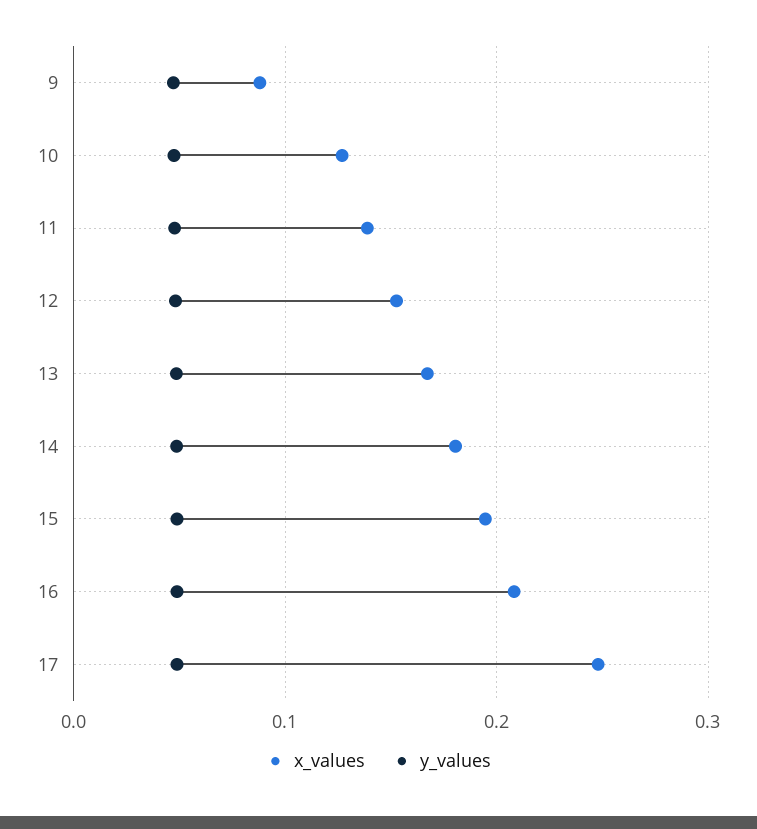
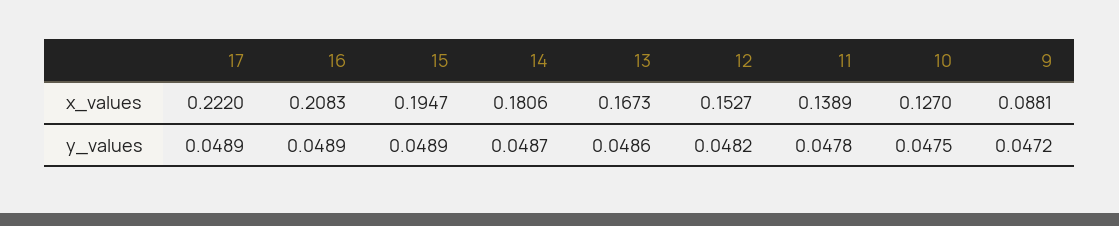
  {
    "x_values": {
      "9": 0.0881,
      "10": 0.127,
      "11": 0.1389,
      "12": 0.1527,
      "13": 0.1673,
      "14": 0.1806,
      "15": 0.1947,
      "16": 0.2083,
-     "17": 0.25
+     "17": 0.222
    },
    "y_values": {
      "9": 0.0472,
      "10": 0.0475,
      "11": 0.0478,
      "12": 0.0482,
      "13": 0.0486,
      "14": 0.0487,
      "15": 0.0489,
      "16": 0.0489,
      "17": 0.0489
    }
  }

